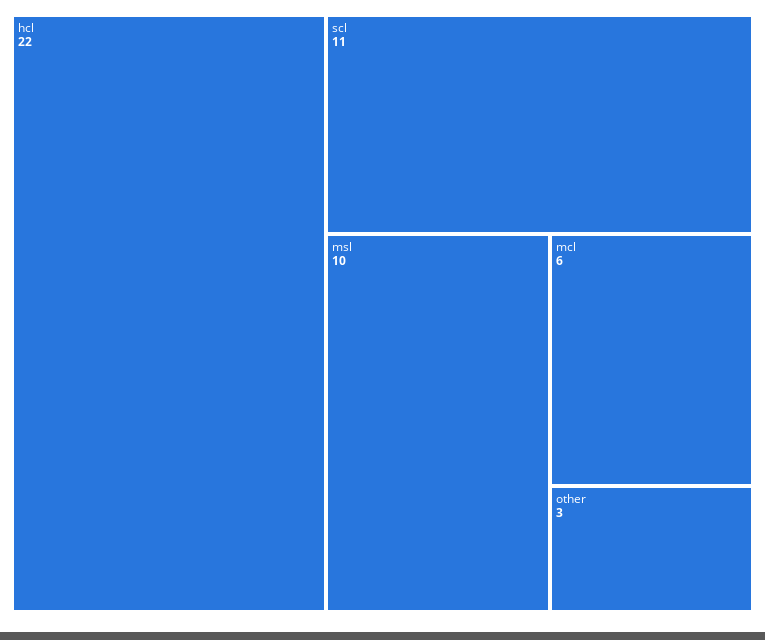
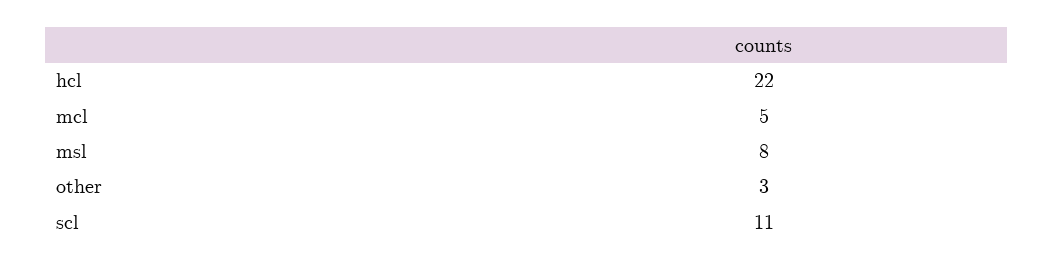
  {
    "hcl": 22,
    "scl": 11,
-   "msl": 10,
+   "msl": 8,
-   "mcl": 6,
+   "mcl": 5,
    "other": 3
  }

